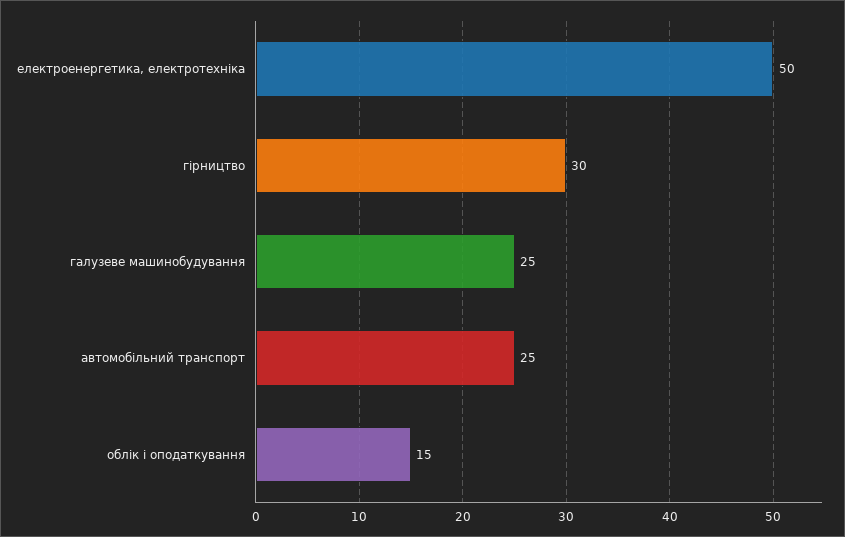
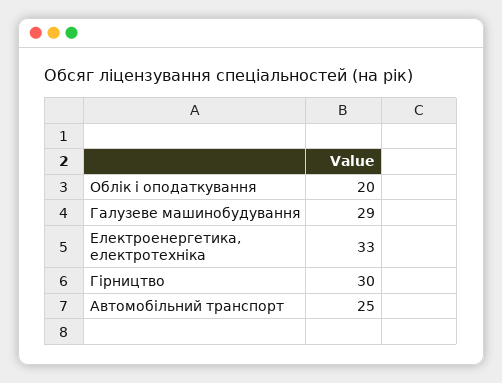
  {
-   "електроенергетика, електротехніка": 50,
+   "електроенергетика, електротехніка": 33,
    "гірництво": 30,
-   "галузеве машинобудування": 25,
+   "галузеве машинобудування": 29,
    "автомобільний транспорт": 25,
-   "облік і оподаткування": 15
+   "облік і оподаткування": 20
  }

